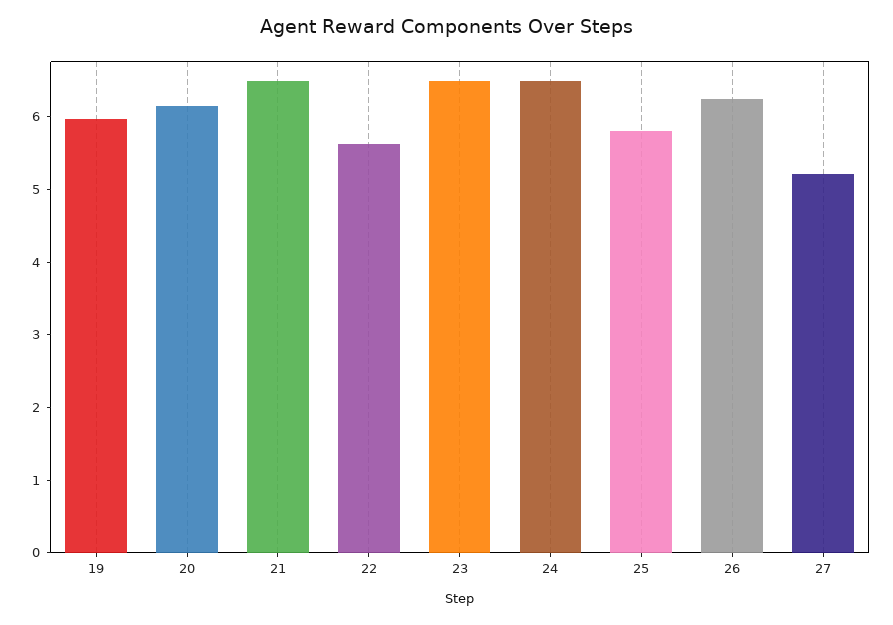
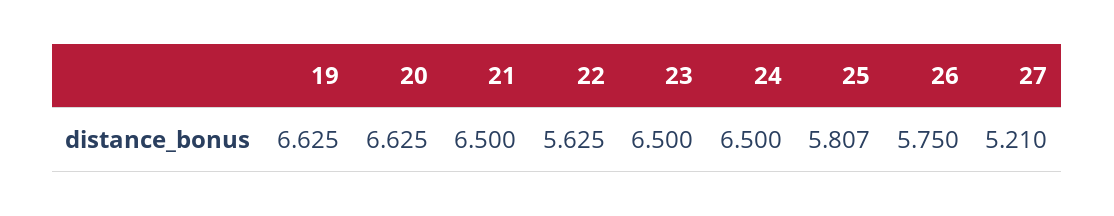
  {
-   "19": 6,
+   "19": 6.625,
-   "20": 6.2,
+   "20": 6.625,
    "21": 6.5,
    "22": 5.625,
    "23": 6.5,
    "24": 6.5,
    "25": 5.807,
-   "26": 6.2,
+   "26": 5.75,
    "27": 5.21
  }

